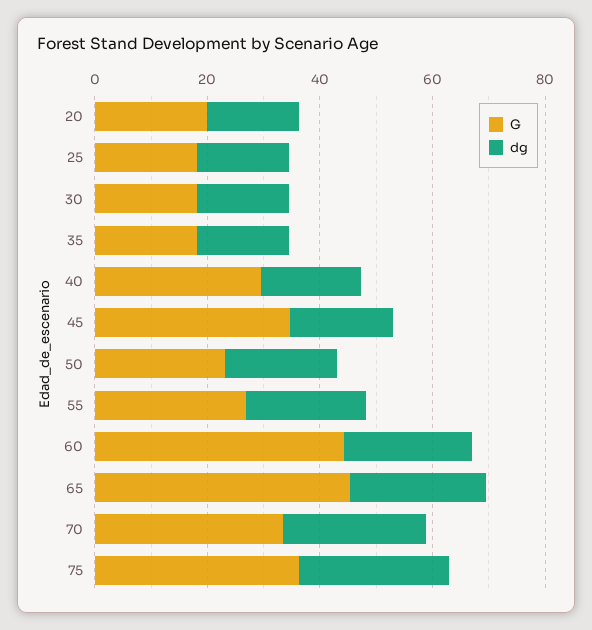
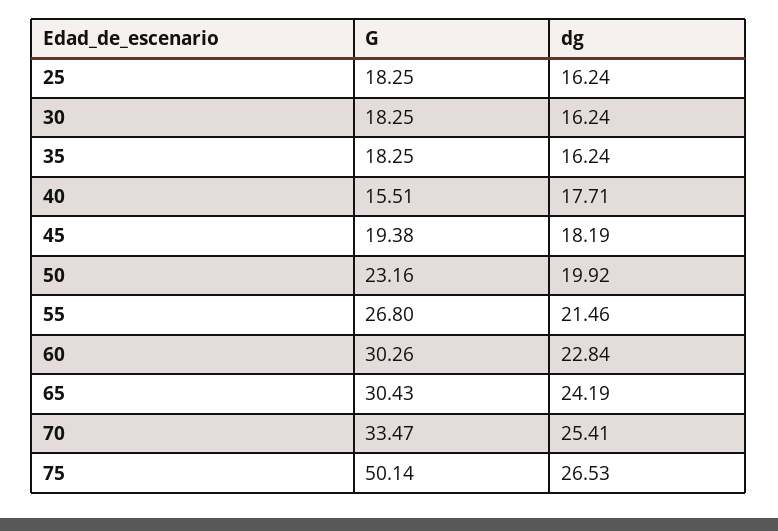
  {
    "G": {
-     "20": 20,
      "25": 18.25,
      "30": 18.25,
      "35": 18.25,
-     "40": 30,
+     "40": 15.51,
-     "45": 35,
+     "45": 19.38,
      "50": 23.16,
      "55": 26.8,
-     "60": 45,
+     "60": 30.26,
-     "65": 45,
+     "65": 30.43,
      "70": 33.47,
-     "75": 35
+     "75": 50.14
    },
    "dg": {
-     "20": 15,
      "25": 16.24,
      "30": 16.24,
      "35": 16.24,
      "40": 17.71,
      "45": 18.19,
      "50": 19.92,
      "55": 21.46,
      "60": 22.84,
      "65": 24.19,
      "70": 25.41,
      "75": 26.53
    }
  }

